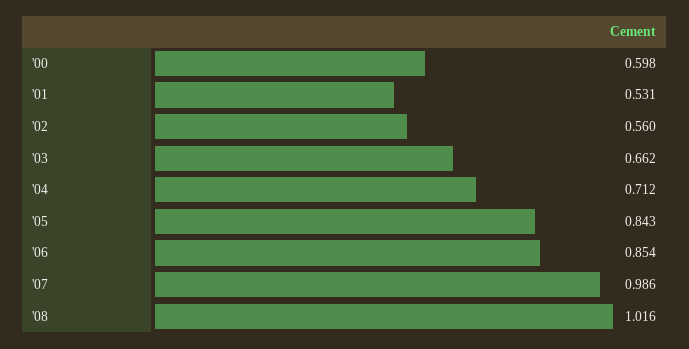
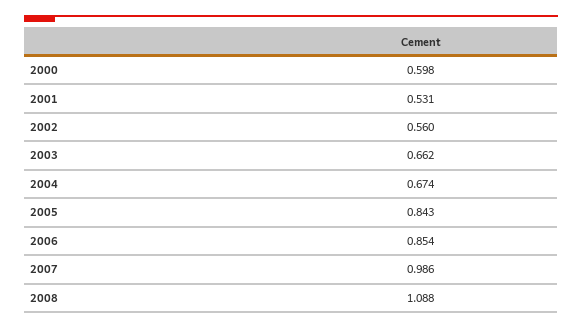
  {
    "'00": 0.598,
    "'01": 0.531,
    "'02": 0.56,
    "'03": 0.662,
-   "'04": 0.712,
+   "'04": 0.674,
    "'05": 0.843,
    "'06": 0.854,
    "'07": 0.986,
-   "'08": 1.016
+   "'08": 1.088
  }

